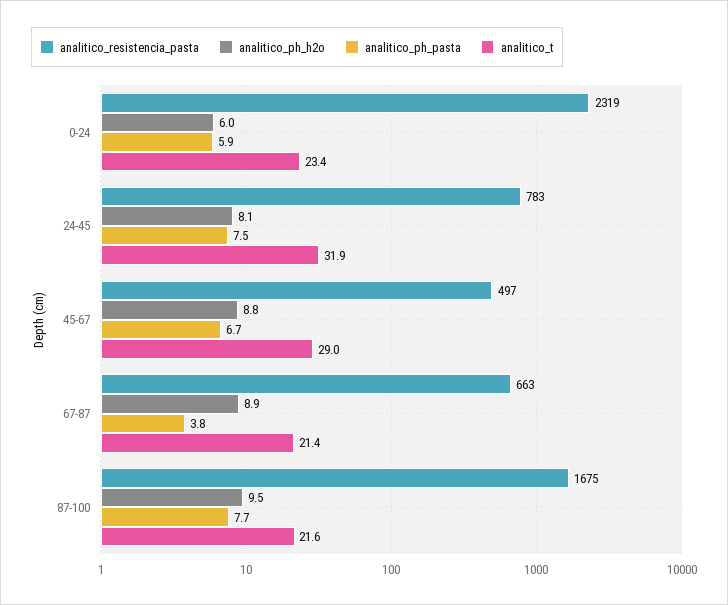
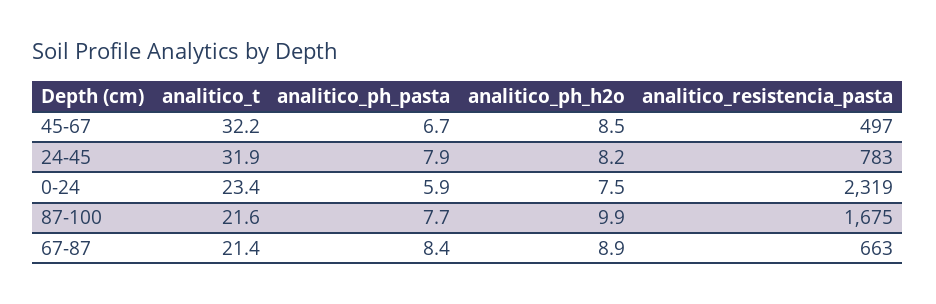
  {
    "analitico_resistencia_pasta": {
      "0-24": 2319,
      "24-45": 783,
      "45-67": 497,
      "67-87": 663,
      "87-100": 1675
    },
    "analitico_ph_h2o": {
-     "0-24": 6,
+     "0-24": 7.5,
-     "24-45": 8.1,
+     "24-45": 8.2,
-     "45-67": 8.8,
+     "45-67": 8.5,
      "67-87": 8.9,
-     "87-100": 9.5
+     "87-100": 9.9
    },
    "analitico_ph_pasta": {
      "0-24": 5.9,
-     "24-45": 7.5,
+     "24-45": 7.9,
      "45-67": 6.7,
-     "67-87": 3.8,
+     "67-87": 8.4,
      "87-100": 7.7
    },
    "analitico_t": {
      "0-24": 23.4,
      "24-45": 31.9,
-     "45-67": 29,
+     "45-67": 32.2,
      "67-87": 21.4,
      "87-100": 21.6
    }
  }

